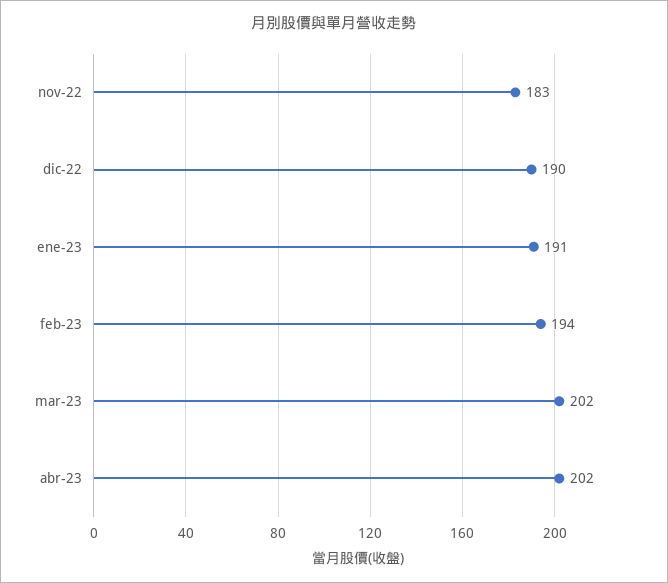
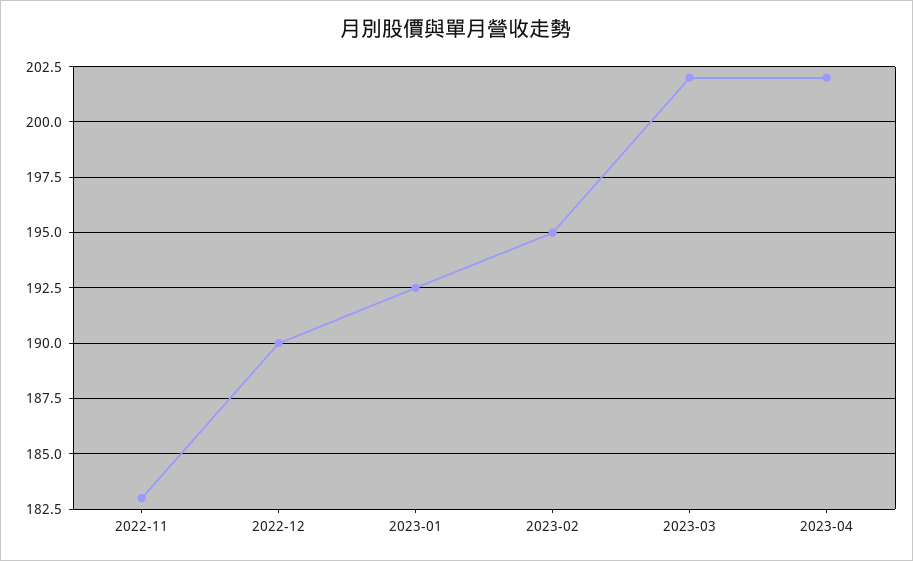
  {
    "nov-22": 183,
    "dic-22": 190,
-   "ene-23": 191,
+   "ene-23": 192.5,
-   "feb-23": 194,
+   "feb-23": 195,
    "mar-23": 202,
    "abr-23": 202
  }

